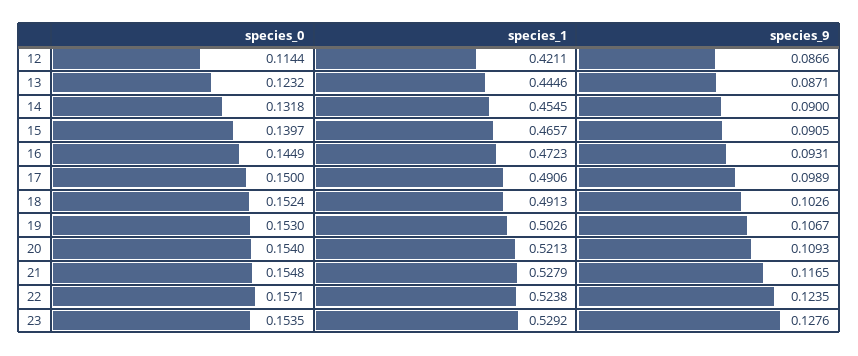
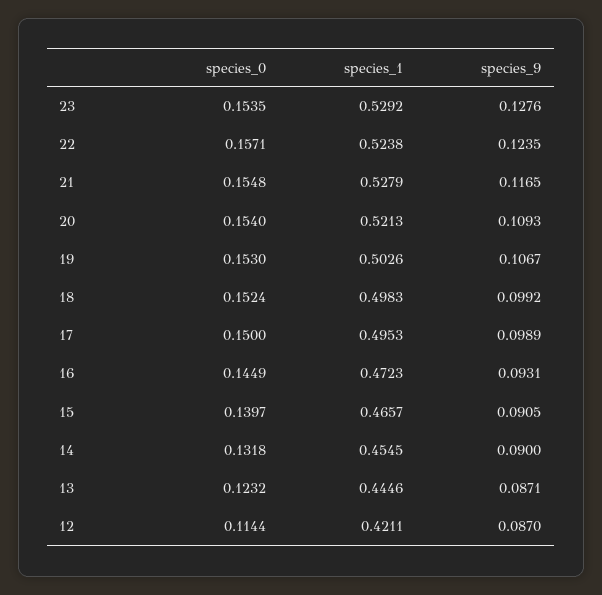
  {
    "species_0": {
      "12": 0.1144,
      "13": 0.1232,
      "14": 0.1318,
      "15": 0.1397,
      "16": 0.1449,
      "17": 0.15,
      "18": 0.1524,
      "19": 0.153,
      "20": 0.154,
      "21": 0.1548,
      "22": 0.1571,
      "23": 0.1535
    },
    "species_1": {
      "12": 0.4211,
      "13": 0.4446,
      "14": 0.4545,
      "15": 0.4657,
      "16": 0.4723,
-     "17": 0.4906,
+     "17": 0.4953,
-     "18": 0.4913,
+     "18": 0.4983,
      "19": 0.5026,
      "20": 0.5213,
      "21": 0.5279,
      "22": 0.5238,
      "23": 0.5292
    },
    "species_9": {
-     "12": 0.0866,
+     "12": 0.087,
      "13": 0.0871,
      "14": 0.09,
      "15": 0.0905,
      "16": 0.0931,
      "17": 0.0989,
-     "18": 0.1026,
+     "18": 0.0992,
      "19": 0.1067,
      "20": 0.1093,
      "21": 0.1165,
      "22": 0.1235,
      "23": 0.1276
    }
  }

